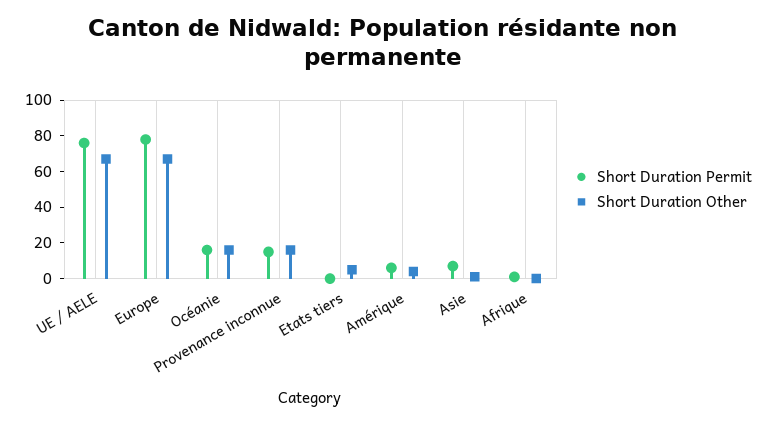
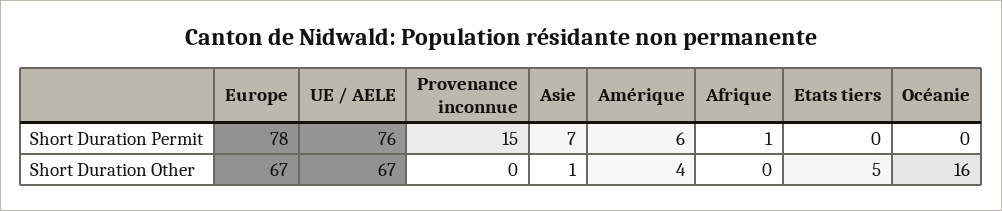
  {
    "Short Duration Permit": {
      "UE / AELE": 76,
      "Europe": 78,
-     "Océanie": 15,
+     "Océanie": 0,
      "Provenance inconnue": 15,
      "Etats tiers": 0,
      "Amérique": 6,
      "Asie": 7,
      "Afrique": 1
    },
    "Short Duration Other": {
      "UE / AELE": 67,
      "Europe": 67,
      "Océanie": 16,
-     "Provenance inconnue": 15,
+     "Provenance inconnue": 0,
      "Etats tiers": 5,
      "Amérique": 4,
      "Asie": 1,
      "Afrique": 0
    }
  }

